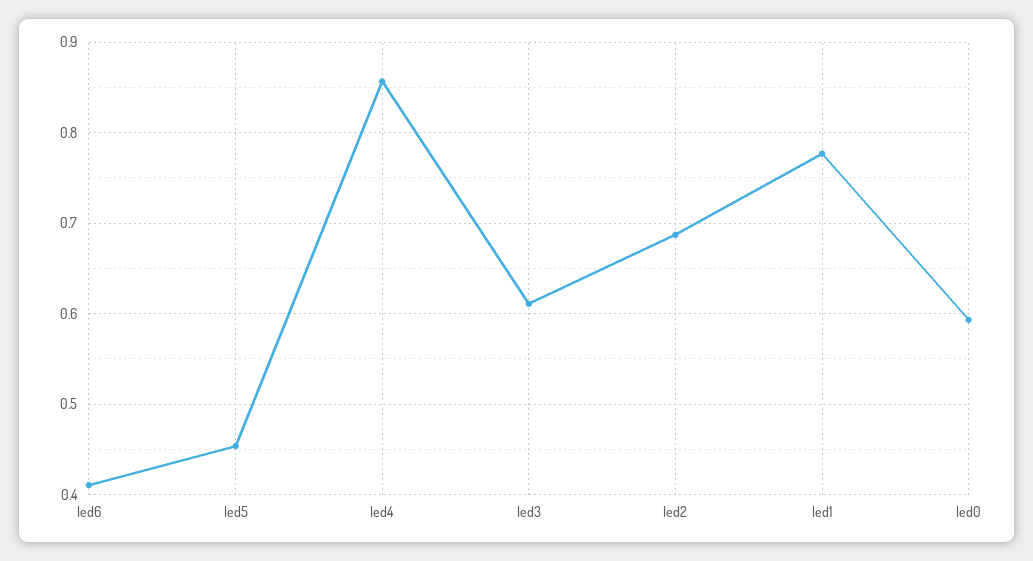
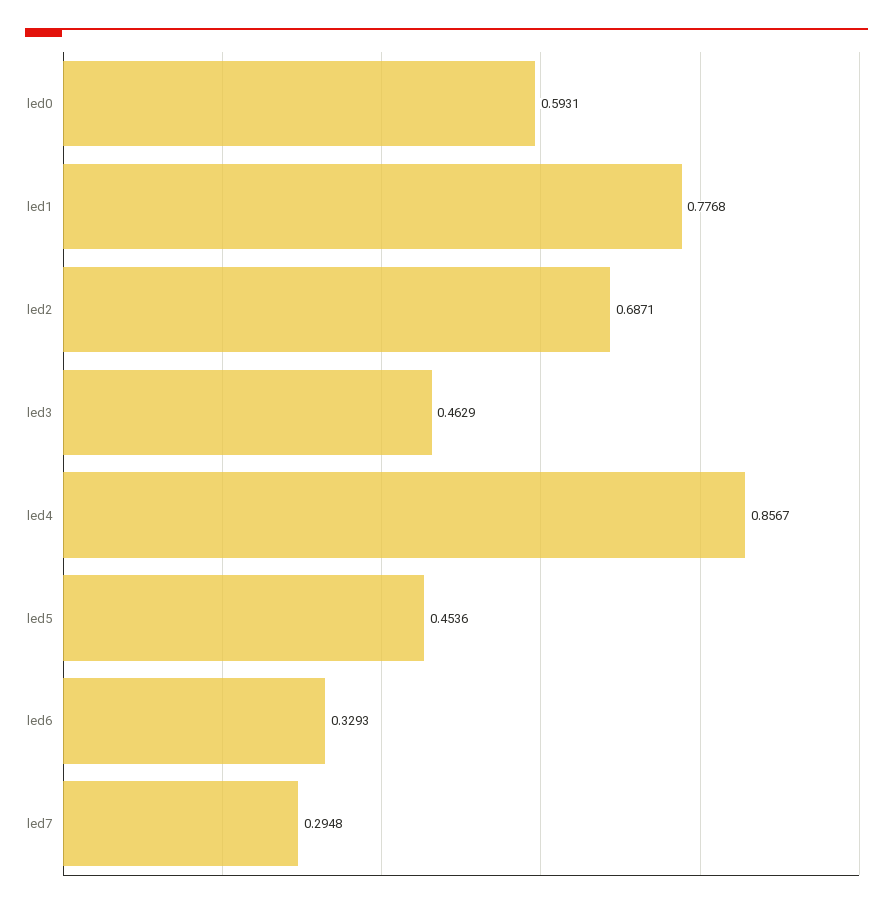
  {
-   "led6": 0.41,
+   "led6": 0.3293,
    "led5": 0.4536,
    "led4": 0.8567,
-   "led3": 0.61,
+   "led3": 0.4629,
    "led2": 0.6871,
    "led1": 0.7768,
-   "led0": 0.5931
+   "led0": 0.5931,
+   "led7": 0.2948
  }

